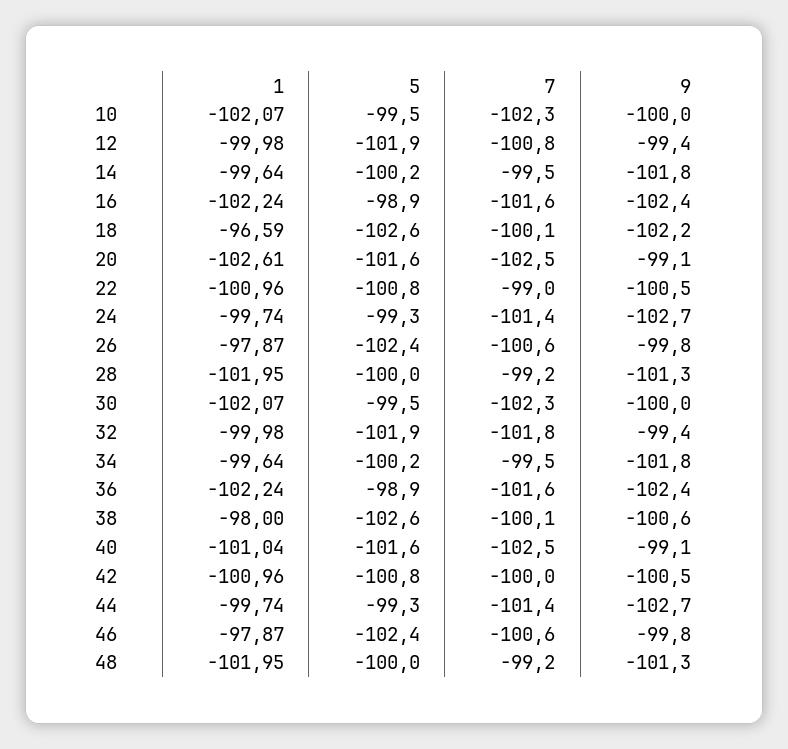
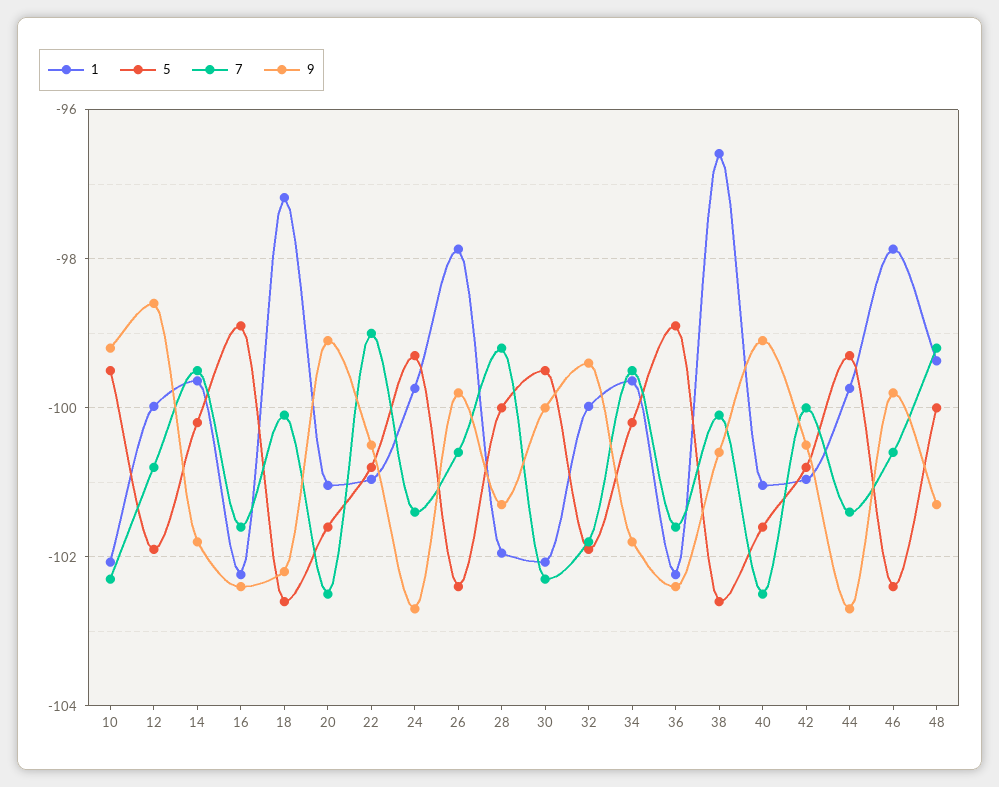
  {
    "1": {
      "10": -102.07,
      "12": -99.98,
      "14": -99.64,
      "16": -102.24,
-     "18": -96.59,
+     "18": -97.2,
-     "20": -102.61,
+     "20": -101,
      "22": -100.96,
      "24": -99.74,
      "26": -97.87,
      "28": -101.95,
      "30": -102.07,
      "32": -99.98,
      "34": -99.64,
      "36": -102.24,
-     "38": -98,
+     "38": -96.6,
      "40": -101.04,
      "42": -100.96,
      "44": -99.74,
      "46": -97.87,
-     "48": -101.95
+     "48": -99.4
    },
    "5": {
      "10": -99.5,
      "12": -101.9,
      "14": -100.2,
      "16": -98.9,
      "18": -102.6,
      "20": -101.6,
      "22": -100.8,
      "24": -99.3,
      "26": -102.4,
      "28": -100,
      "30": -99.5,
      "32": -101.9,
      "34": -100.2,
      "36": -98.9,
      "38": -102.6,
      "40": -101.6,
      "42": -100.8,
      "44": -99.3,
      "46": -102.4,
      "48": -100
    },
    "7": {
      "10": -102.3,
      "12": -100.8,
      "14": -99.5,
      "16": -101.6,
      "18": -100.1,
      "20": -102.5,
      "22": -99,
      "24": -101.4,
      "26": -100.6,
      "28": -99.2,
      "30": -102.3,
      "32": -101.8,
      "34": -99.5,
      "36": -101.6,
      "38": -100.1,
      "40": -102.5,
      "42": -100,
      "44": -101.4,
      "46": -100.6,
      "48": -99.2
    },
    "9": {
-     "10": -100,
+     "10": -99.2,
-     "12": -99.4,
+     "12": -98.6,
      "14": -101.8,
      "16": -102.4,
      "18": -102.2,
      "20": -99.1,
      "22": -100.5,
      "24": -102.7,
      "26": -99.8,
      "28": -101.3,
      "30": -100,
      "32": -99.4,
      "34": -101.8,
      "36": -102.4,
      "38": -100.6,
      "40": -99.1,
      "42": -100.5,
      "44": -102.7,
      "46": -99.8,
      "48": -101.3
    }
  }

